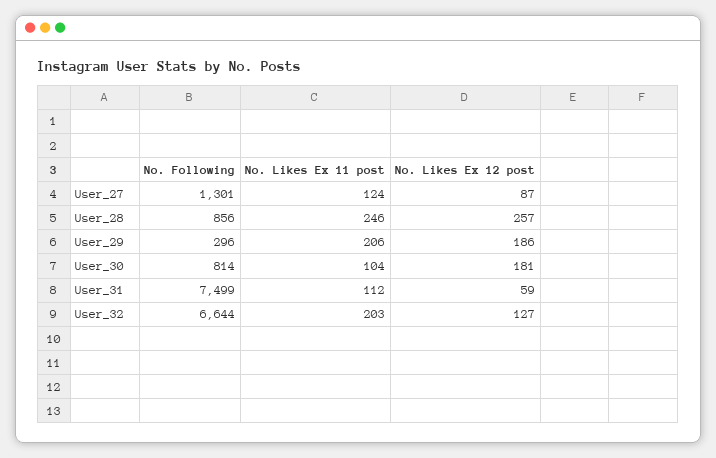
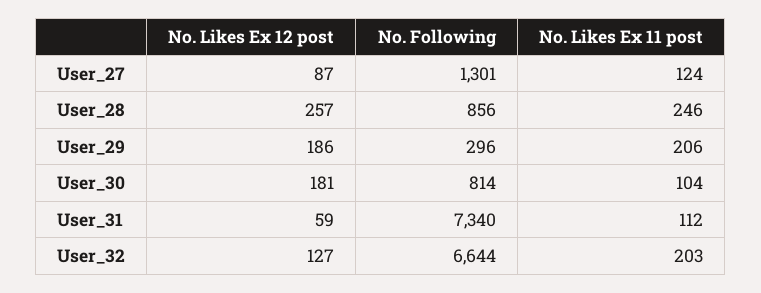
  {
    "No. Following": {
      "User_27": 1301,
      "User_28": 856,
      "User_29": 296,
      "User_30": 814,
-     "User_31": 7499,
+     "User_31": 7340,
      "User_32": 6644
    },
    "No. Likes Ex 11 post": {
      "User_27": 124,
      "User_28": 246,
      "User_29": 206,
      "User_30": 104,
      "User_31": 112,
      "User_32": 203
    },
    "No. Likes Ex 12 post": {
      "User_27": 87,
      "User_28": 257,
      "User_29": 186,
      "User_30": 181,
      "User_31": 59,
      "User_32": 127
    }
  }

